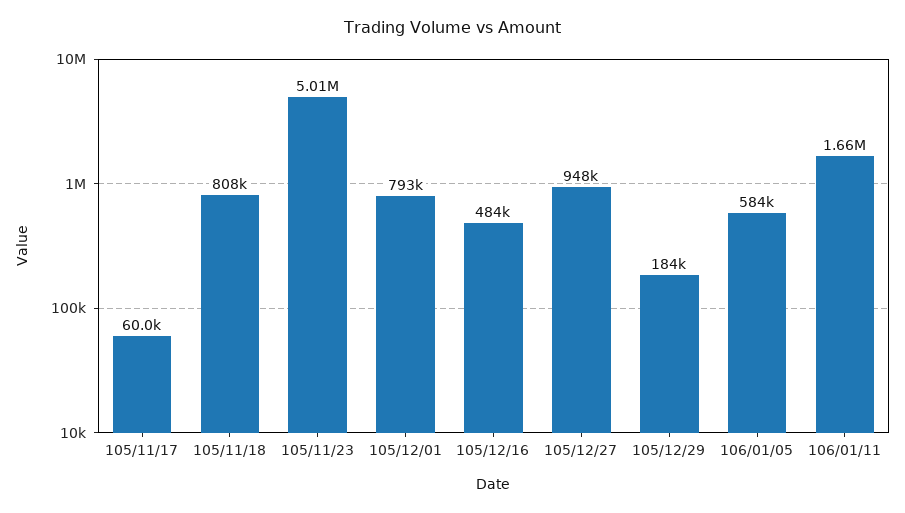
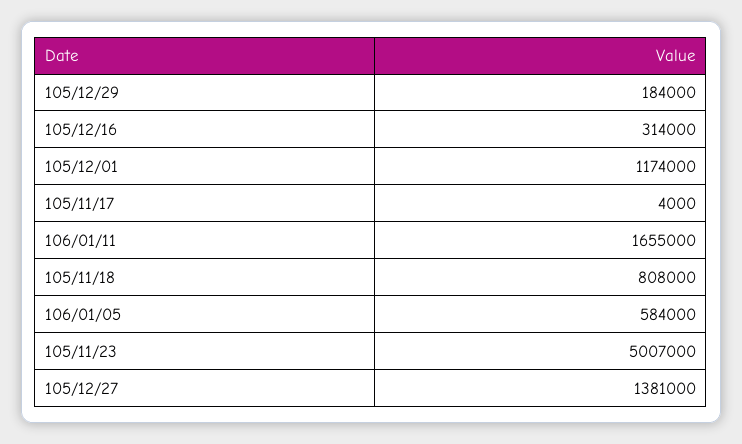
  {
-   "105/11/17": 60000,
+   "105/11/17": 4000,
    "105/11/18": 808000,
    "105/11/23": 5007000,
-   "105/12/01": 793000,
+   "105/12/01": 1174000,
-   "105/12/16": 484000,
+   "105/12/16": 314000,
-   "105/12/27": 948000,
+   "105/12/27": 1381000,
    "105/12/29": 184000,
    "106/01/05": 584000,
    "106/01/11": 1655000
  }

